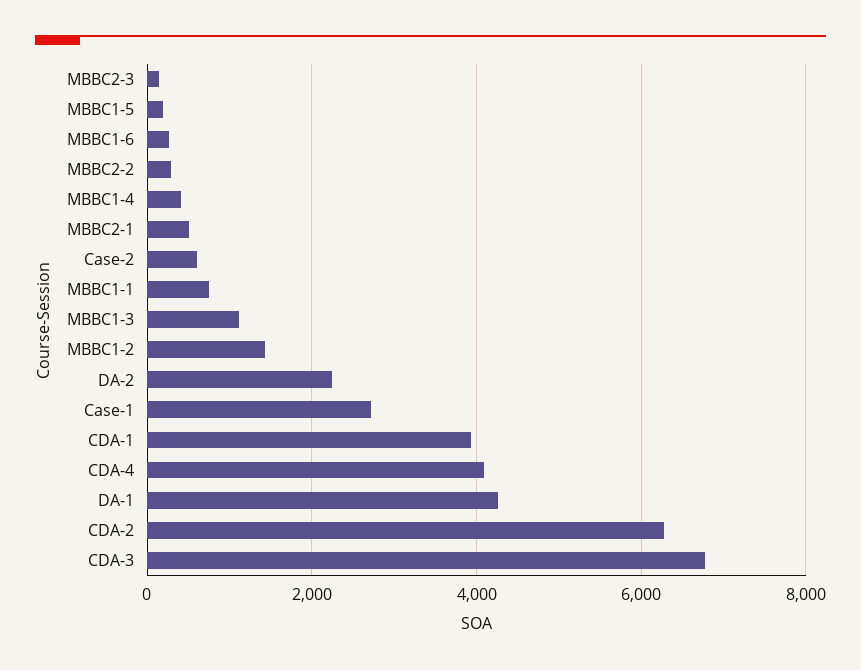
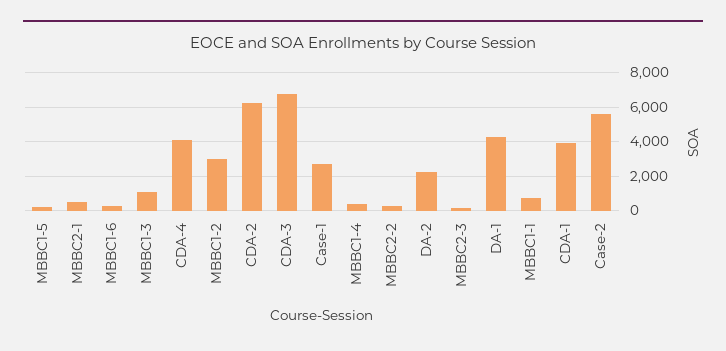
  {
    "MBBC2-3": 200,
    "MBBC1-5": 200,
    "MBBC1-6": 200,
    "MBBC2-2": 200,
    "MBBC1-4": 400,
    "MBBC2-1": 600,
-   "Case-2": 600,
+   "Case-2": 5500,
    "MBBC1-1": 800,
    "MBBC1-3": 1200,
-   "MBBC1-2": 1400,
+   "MBBC1-2": 3000,
    "DA-2": 2200,
    "Case-1": 2800,
    "CDA-1": 4000,
    "CDA-4": 4000,
    "DA-1": 4200,
    "CDA-2": 6200,
    "CDA-3": 6800
  }

